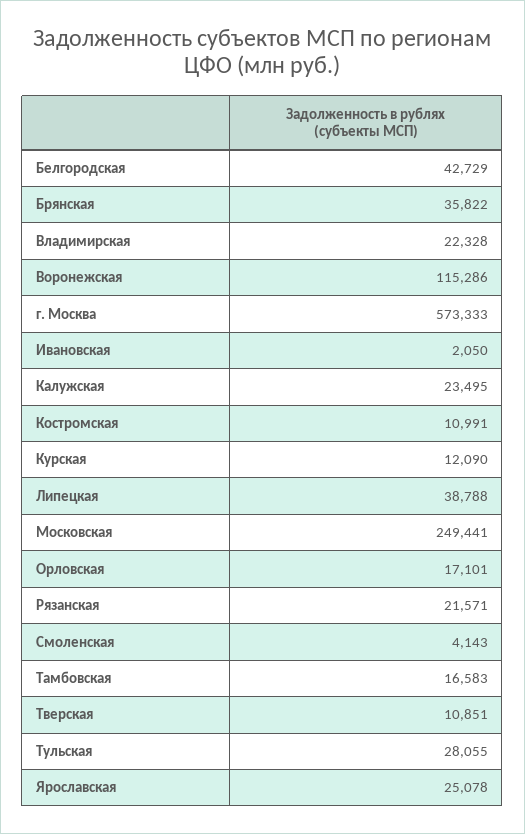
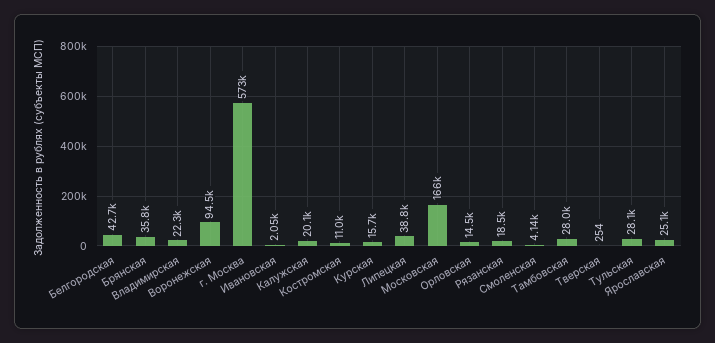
  {
    "Белгородская": 42729,
    "Брянская": 35822,
    "Владимирская": 22328,
-   "Воронежская": 115286,
+   "Воронежская": 94500,
    "г. Москва": 573333,
    "Ивановская": 2050,
-   "Калужская": 23495,
+   "Калужская": 20100,
    "Костромская": 10991,
-   "Курская": 12090,
+   "Курская": 15700,
    "Липецкая": 38788,
-   "Московская": 249441,
+   "Московская": 166000,
-   "Орловская": 17101,
+   "Орловская": 14500,
-   "Рязанская": 21571,
+   "Рязанская": 18500,
    "Смоленская": 4143,
-   "Тамбовская": 16583,
+   "Тамбовская": 28000,
-   "Тверская": 10851,
+   "Тверская": 254,
    "Тульская": 28055,
    "Ярославская": 25078
  }

